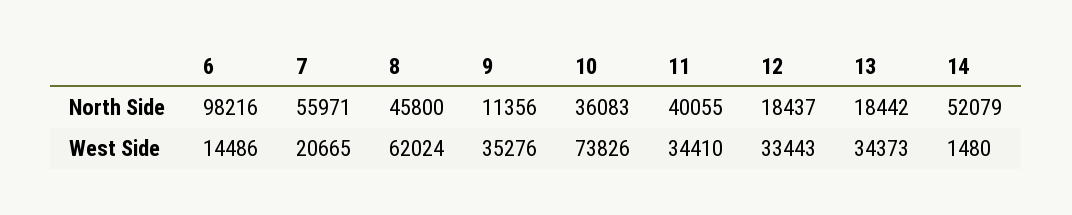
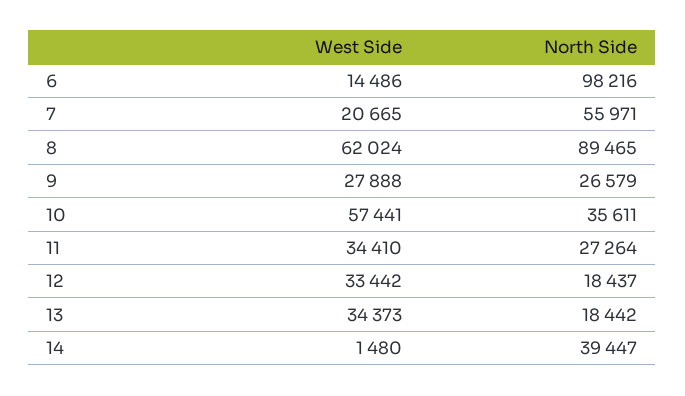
  {
    "6": {
      "North Side": 98216,
      "West Side": 14486
    },
    "7": {
      "North Side": 55971,
      "West Side": 20665
    },
    "8": {
-     "North Side": 45800,
+     "North Side": 89465,
      "West Side": 62024
    },
    "9": {
-     "North Side": 11356,
+     "North Side": 26579,
-     "West Side": 35276
+     "West Side": 27888
    },
    "10": {
-     "North Side": 36083,
+     "North Side": 35611,
-     "West Side": 73826
+     "West Side": 57441
    },
    "11": {
-     "North Side": 40055,
+     "North Side": 27264,
      "West Side": 34410
    },
    "12": {
      "North Side": 18437,
-     "West Side": 33443
+     "West Side": 33442
    },
    "13": {
      "North Side": 18442,
      "West Side": 34373
    },
    "14": {
-     "North Side": 52079,
+     "North Side": 39447,
      "West Side": 1480
    }
  }

